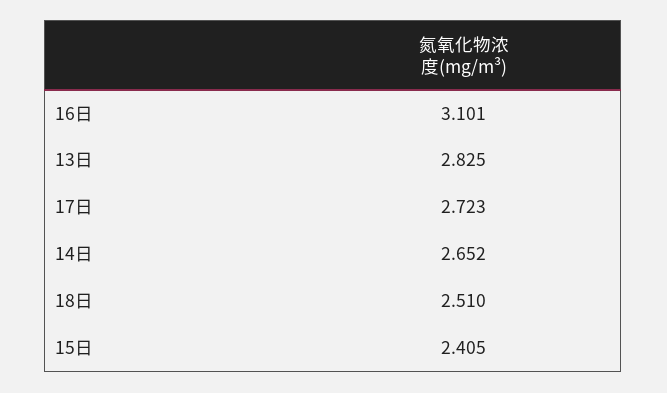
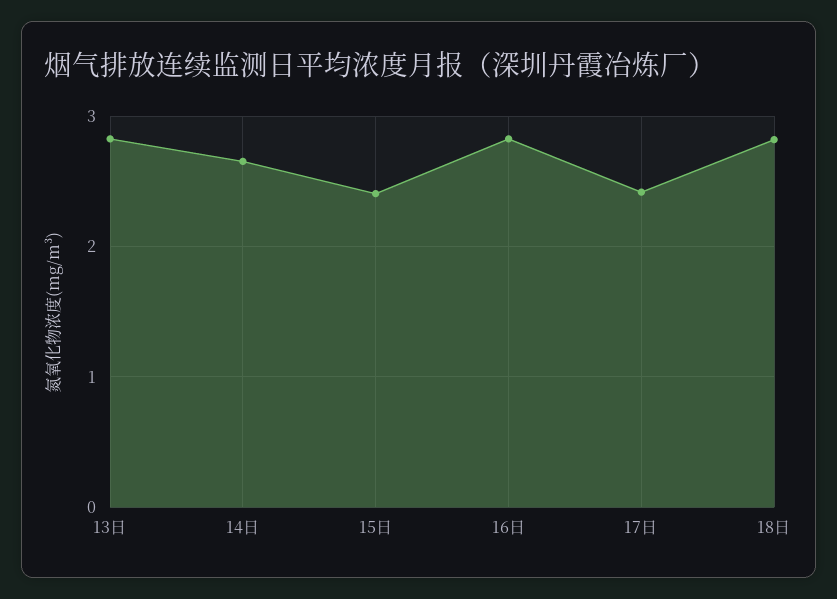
  {
-   "16日": 3.101,
+   "16日": 2.8,
    "13日": 2.825,
-   "17日": 2.723,
+   "17日": 2.4,
    "14日": 2.652,
-   "18日": 2.51,
+   "18日": 2.8,
    "15日": 2.405
  }

